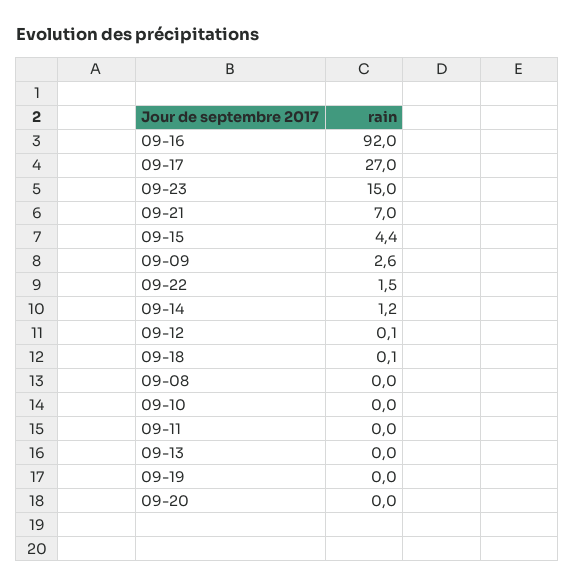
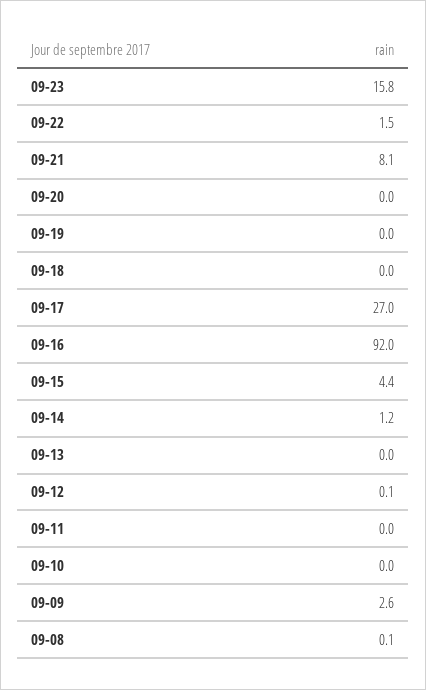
  {
    "09-16": 92,
    "09-17": 27,
-   "09-23": 15,
+   "09-23": 15.8,
-   "09-21": 7,
+   "09-21": 8.1,
    "09-15": 4.4,
    "09-09": 2.6,
    "09-22": 1.5,
    "09-14": 1.2,
    "09-12": 0.1,
-   "09-18": 0.1,
+   "09-18": 0,
-   "09-08": 0,
+   "09-08": 0.1,
    "09-10": 0,
    "09-11": 0,
    "09-13": 0,
    "09-19": 0,
    "09-20": 0
  }

